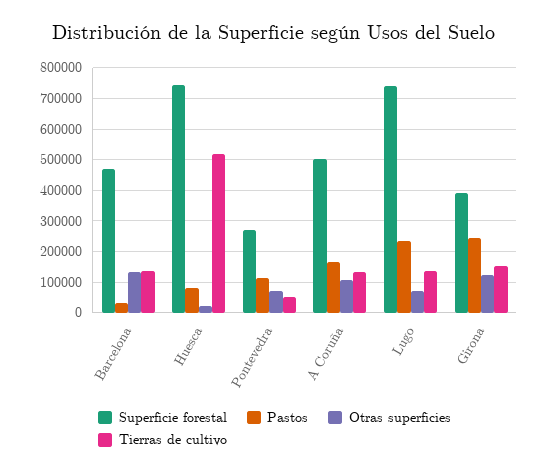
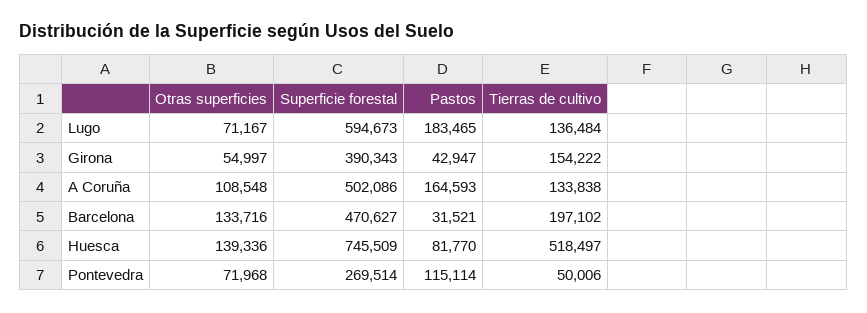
  {
    "Superficie forestal": {
      "Barcelona": 470627,
      "Huesca": 745509,
      "Pontevedra": 269514,
      "A Coruña": 502086,
-     "Lugo": 740000,
+     "Lugo": 594673,
      "Girona": 390343
    },
    "Pastos": {
      "Barcelona": 31521,
      "Huesca": 81770,
      "Pontevedra": 115114,
      "A Coruña": 164593,
-     "Lugo": 240000,
+     "Lugo": 183465,
-     "Girona": 240000
+     "Girona": 42947
    },
    "Otras superficies": {
      "Barcelona": 133716,
-     "Huesca": 20000,
+     "Huesca": 139336,
      "Pontevedra": 71968,
      "A Coruña": 108548,
      "Lugo": 71167,
-     "Girona": 120000
+     "Girona": 54997
    },
    "Tierras de cultivo": {
-     "Barcelona": 140000,
+     "Barcelona": 197102,
      "Huesca": 518497,
      "Pontevedra": 50006,
      "A Coruña": 133838,
      "Lugo": 136484,
      "Girona": 154222
    }
  }

